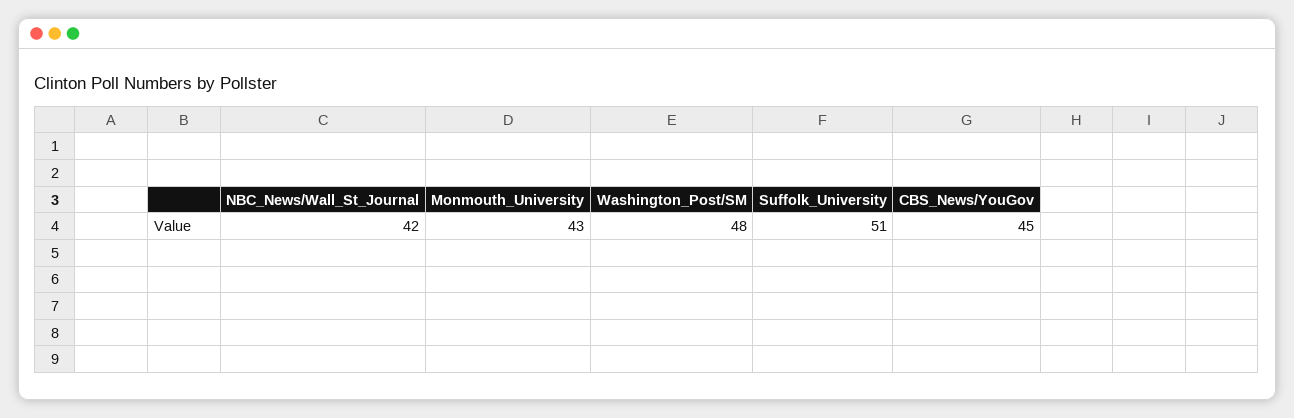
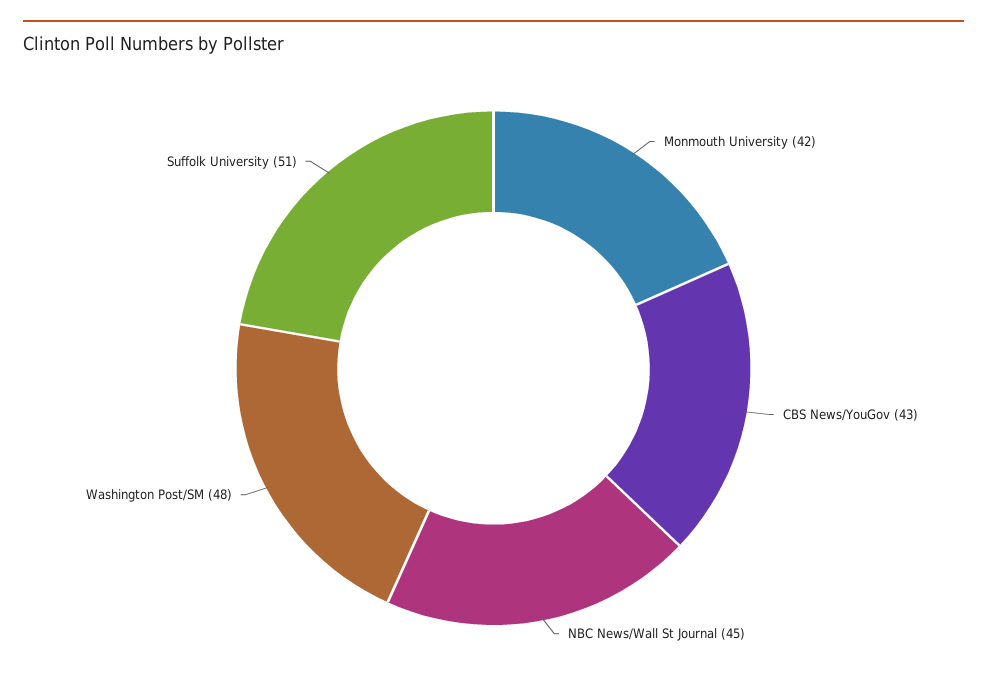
  {
-   "NBC_News/Wall_St_Journal": 42,
+   "NBC_News/Wall_St_Journal": 45,
-   "Monmouth_University": 43,
+   "Monmouth_University": 42,
    "Washington_Post/SM": 48,
    "Suffolk_University": 51,
-   "CBS_News/YouGov": 45
+   "CBS_News/YouGov": 43
  }

